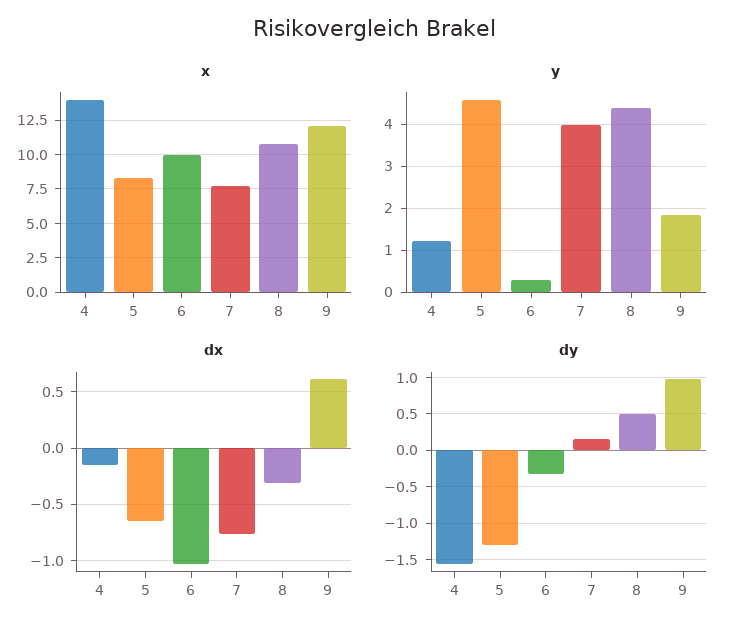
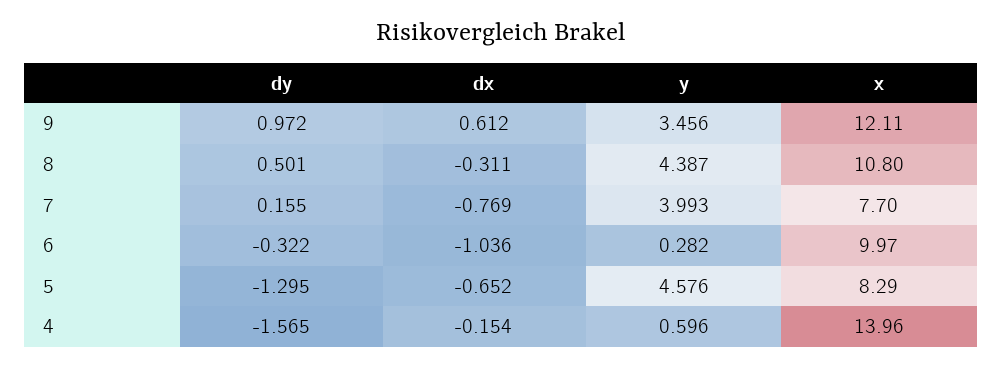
  {
    "x": {
      "4": 13.96,
      "5": 8.29,
      "6": 9.97,
      "7": 7.7,
      "8": 10.8,
      "9": 12.11
    },
    "y": {
-     "4": 1.2,
+     "4": 0.596,
      "5": 4.576,
      "6": 0.282,
      "7": 3.993,
      "8": 4.387,
-     "9": 1.8
+     "9": 3.456
    },
    "dx": {
      "4": -0.154,
      "5": -0.652,
      "6": -1.036,
      "7": -0.769,
      "8": -0.311,
      "9": 0.612
    },
    "dy": {
      "4": -1.565,
      "5": -1.295,
      "6": -0.322,
      "7": 0.155,
      "8": 0.501,
      "9": 0.972
    }
  }

